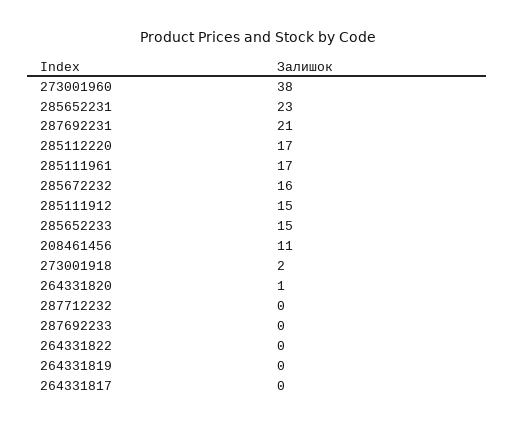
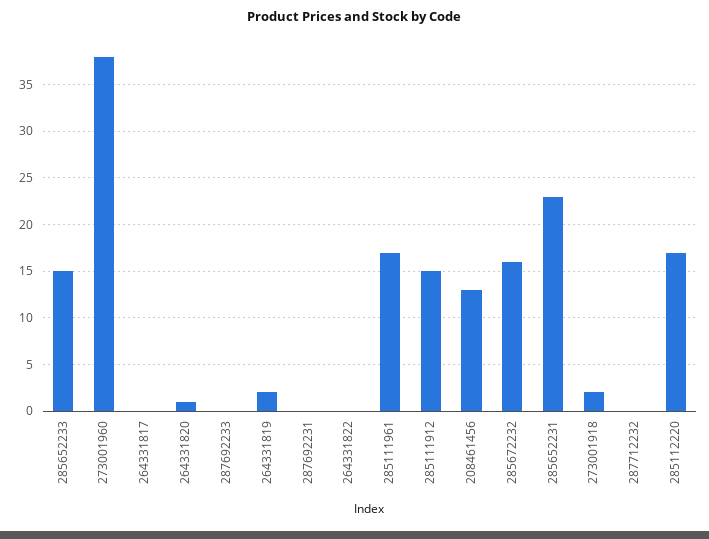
  {
    "273001960": 38,
    "285652231": 23,
-   "287692231": 21,
+   "287692231": 0,
    "285112220": 17,
    "285111961": 17,
    "285672232": 16,
    "285111912": 15,
    "285652233": 15,
-   "208461456": 11,
+   "208461456": 13,
    "273001918": 2,
    "264331820": 1,
    "287712232": 0,
    "287692233": 0,
    "264331822": 0,
-   "264331819": 0,
+   "264331819": 2,
    "264331817": 0
  }

